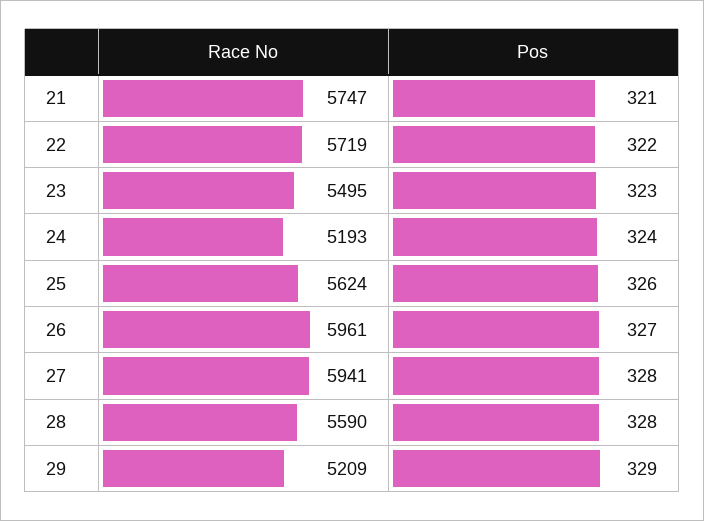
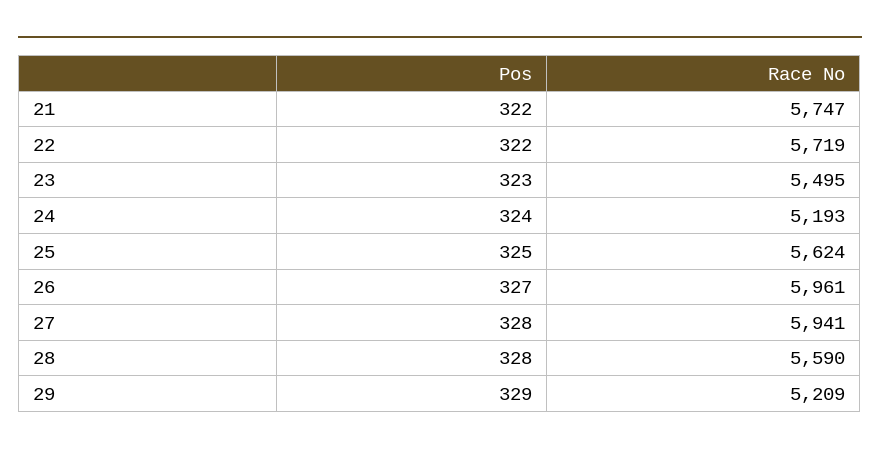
  {
    "Race No": {
      "21": 5747,
      "22": 5719,
      "23": 5495,
      "24": 5193,
      "25": 5624,
      "26": 5961,
      "27": 5941,
      "28": 5590,
      "29": 5209
    },
    "Pos": {
-     "21": 321,
+     "21": 322,
      "22": 322,
      "23": 323,
      "24": 324,
-     "25": 326,
+     "25": 325,
      "26": 327,
      "27": 328,
      "28": 328,
      "29": 329
    }
  }

